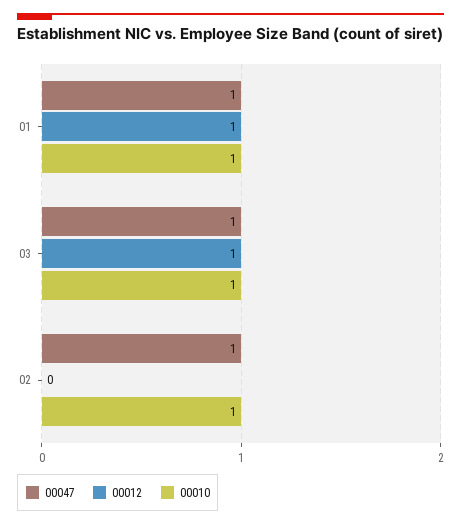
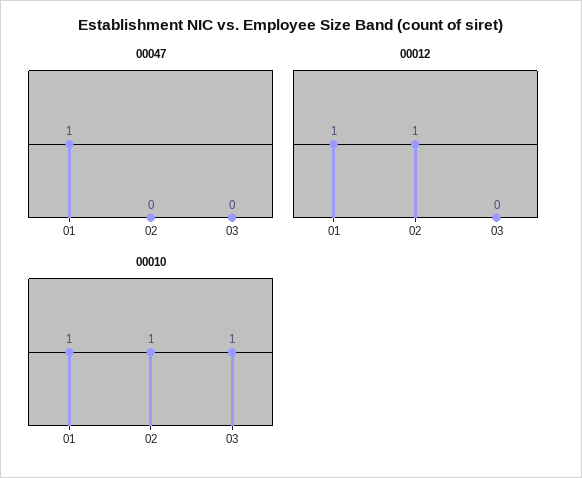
  {
    "00047": {
      "01": 1,
-     "03": 1,
+     "03": 0,
-     "02": 1
+     "02": 0
    },
    "00012": {
      "01": 1,
-     "03": 1,
+     "03": 0,
-     "02": 0
+     "02": 1
    },
    "00010": {
      "01": 1,
      "03": 1,
      "02": 1
    }
  }

